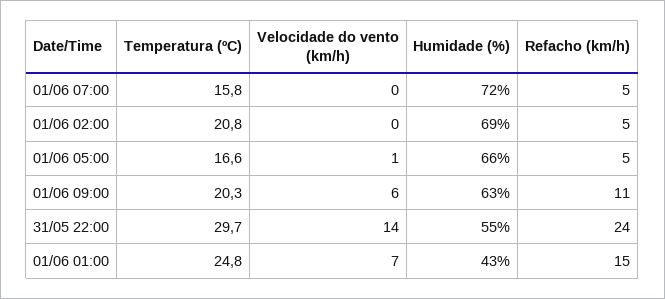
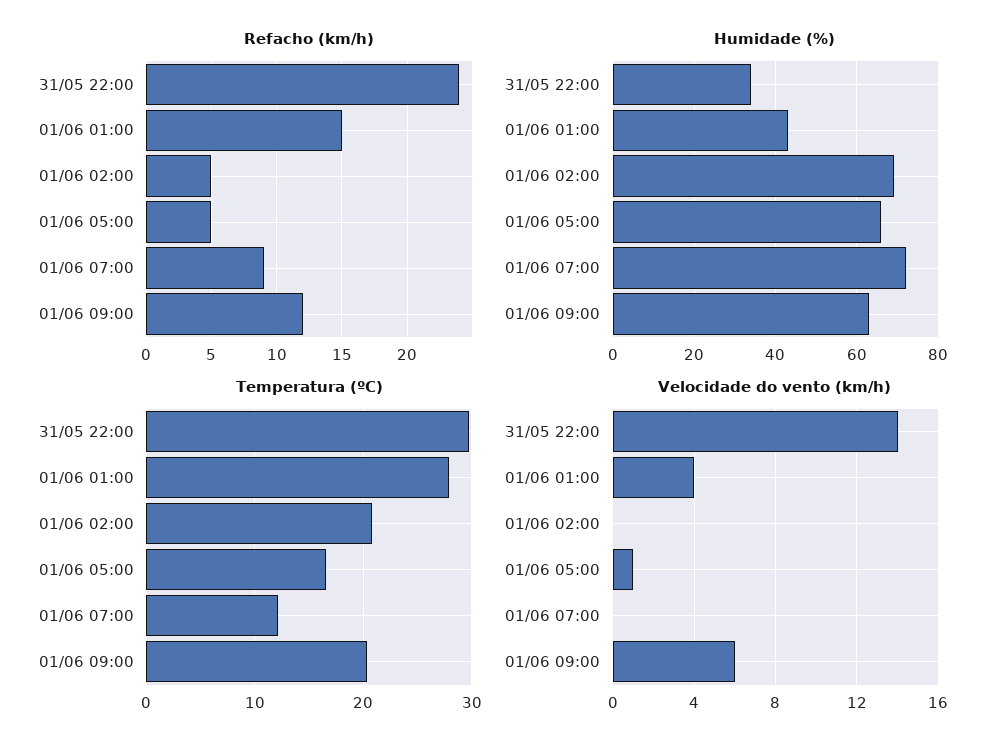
  {
    "Temperatura (ºC)": {
-     "01/06 07:00": 15.8,
+     "01/06 07:00": 12,
      "01/06 02:00": 20.8,
      "01/06 05:00": 16.6,
      "01/06 09:00": 20.3,
      "31/05 22:00": 29.7,
-     "01/06 01:00": 24.8
+     "01/06 01:00": 28
    },
    "Velocidade do vento (km/h)": {
      "01/06 07:00": 0,
      "01/06 02:00": 0,
      "01/06 05:00": 1,
      "01/06 09:00": 6,
      "31/05 22:00": 14,
-     "01/06 01:00": 7
+     "01/06 01:00": 4
    },
    "Humidade (%)": {
      "01/06 07:00": 72,
      "01/06 02:00": 69,
      "01/06 05:00": 66,
      "01/06 09:00": 63,
-     "31/05 22:00": 55,
+     "31/05 22:00": 35,
      "01/06 01:00": 43
    },
    "Refacho (km/h)": {
-     "01/06 07:00": 5,
+     "01/06 07:00": 9,
      "01/06 02:00": 5,
      "01/06 05:00": 5,
-     "01/06 09:00": 11,
+     "01/06 09:00": 12,
      "31/05 22:00": 24,
      "01/06 01:00": 15
    }
  }

